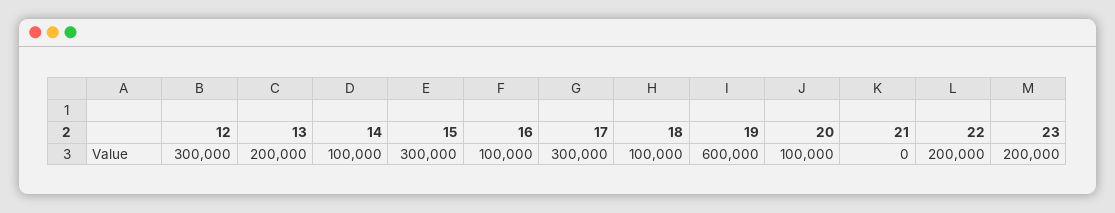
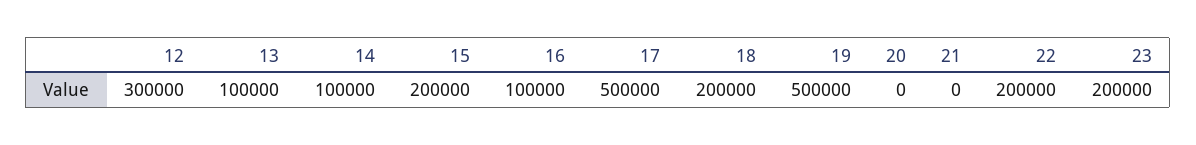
  {
    "12": 300000,
-   "13": 200000,
+   "13": 100000,
    "14": 100000,
-   "15": 300000,
+   "15": 200000,
    "16": 100000,
-   "17": 300000,
+   "17": 500000,
-   "18": 100000,
+   "18": 200000,
-   "19": 600000,
+   "19": 500000,
-   "20": 100000,
+   "20": 0,
    "21": 0,
    "22": 200000,
    "23": 200000
  }

